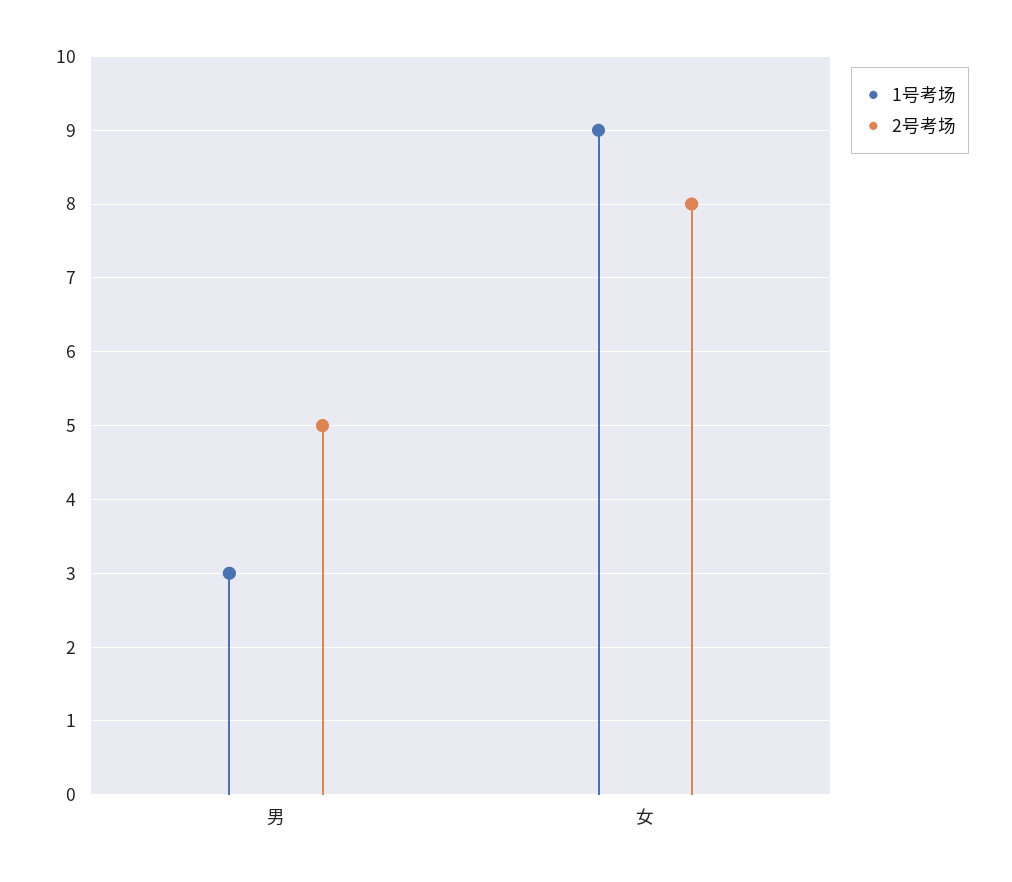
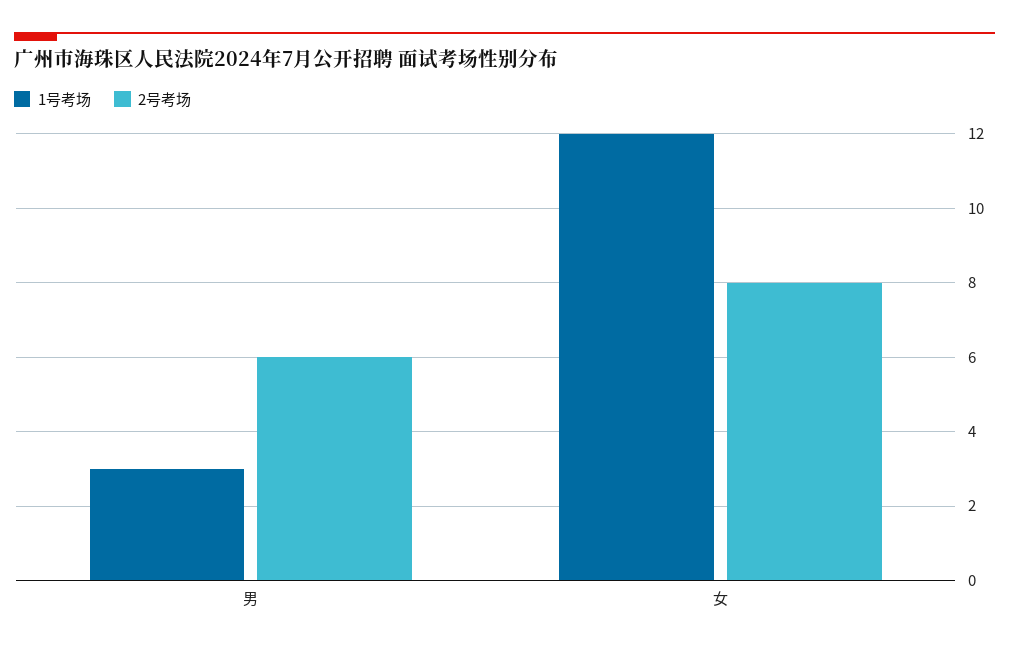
  {
    "1号考场": {
      "男": 3,
-     "女": 9
+     "女": 12
    },
    "2号考场": {
-     "男": 5,
+     "男": 6,
      "女": 8
    }
  }

